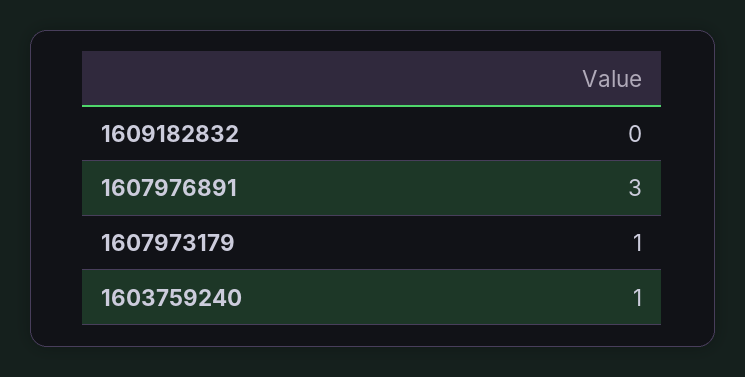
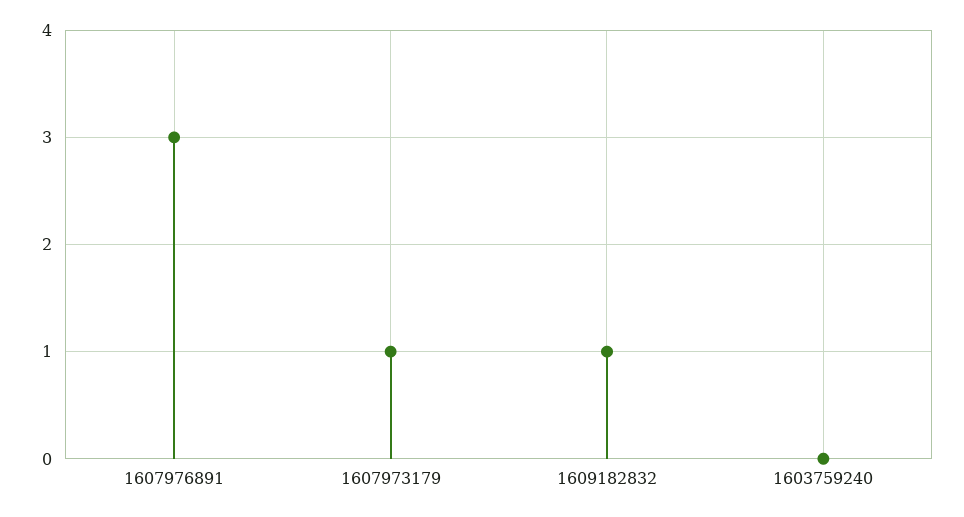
  {
-   "1609182832": 0,
+   "1609182832": 1,
    "1607976891": 3,
    "1607973179": 1,
-   "1603759240": 1
+   "1603759240": 0
  }

